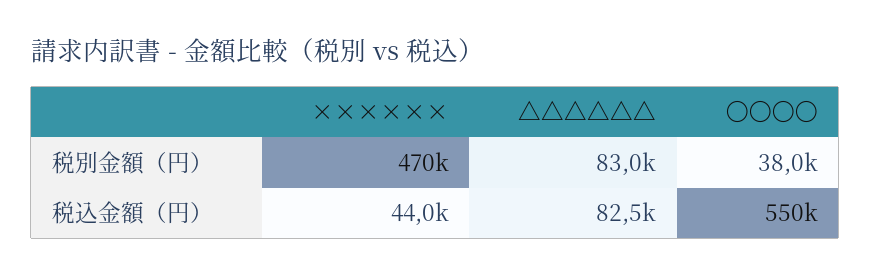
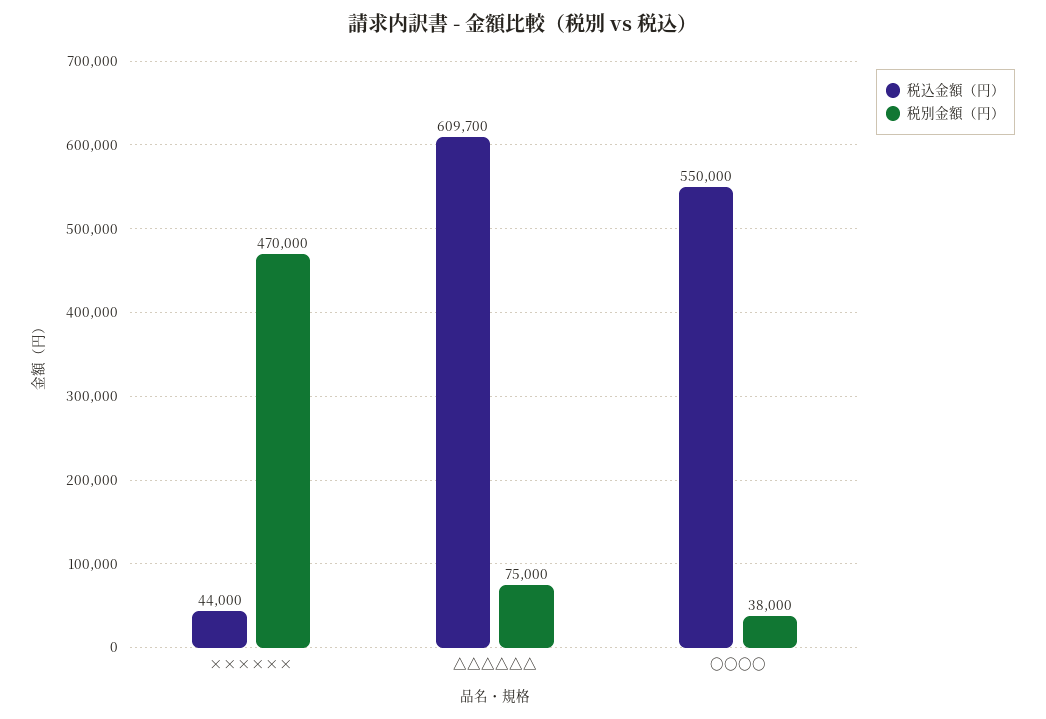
  {
    "税別金額（円）": {
      "××××××": 470000,
-     "△△△△△△": 83000,
+     "△△△△△△": 75000,
      "〇〇〇〇": 38000
    },
    "税込金額（円）": {
      "××××××": 44000,
-     "△△△△△△": 82500,
+     "△△△△△△": 609700,
      "〇〇〇〇": 550000
    }
  }

